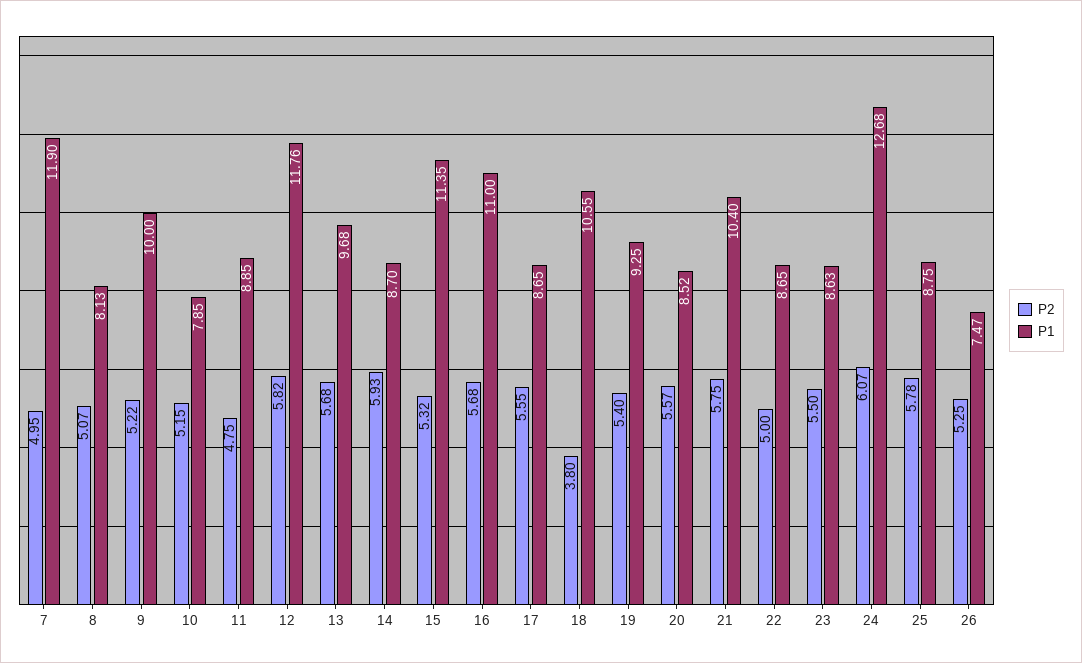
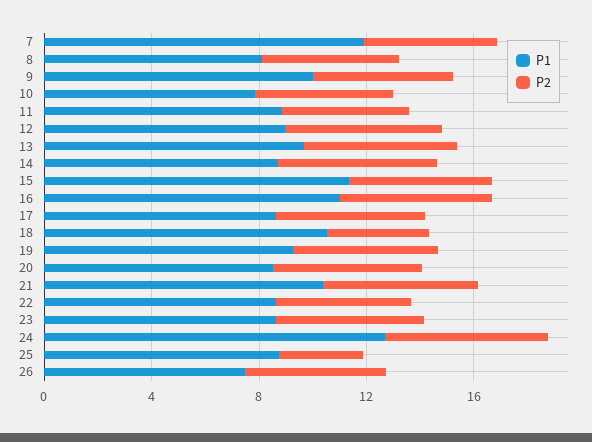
  {
    "P2": {
      "7": 4.95,
      "8": 5.07,
      "9": 5.22,
      "10": 5.15,
      "11": 4.75,
      "12": 5.82,
      "13": 5.68,
      "14": 5.93,
      "15": 5.32,
      "16": 5.68,
      "17": 5.55,
      "18": 3.8,
      "19": 5.4,
      "20": 5.57,
      "21": 5.75,
      "22": 5,
      "23": 5.5,
      "24": 6.07,
-     "25": 5.78,
+     "25": 3,
      "26": 5.25
    },
    "P1": {
      "7": 11.9,
      "8": 8.13,
      "9": 10,
      "10": 7.85,
      "11": 8.85,
-     "12": 11.76,
+     "12": 9,
      "13": 9.68,
      "14": 8.7,
      "15": 11.35,
      "16": 11,
      "17": 8.65,
      "18": 10.55,
      "19": 9.25,
      "20": 8.52,
      "21": 10.4,
      "22": 8.65,
      "23": 8.63,
      "24": 12.68,
      "25": 8.75,
      "26": 7.47
    }
  }

